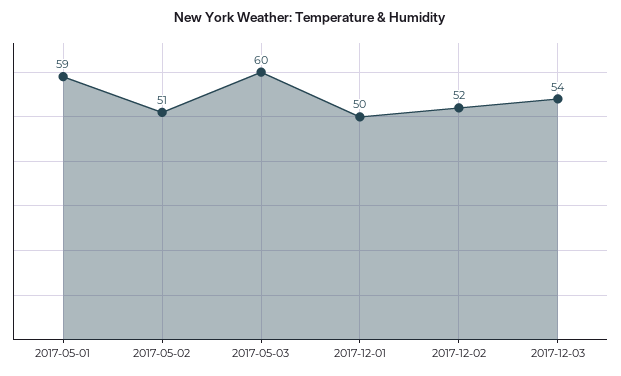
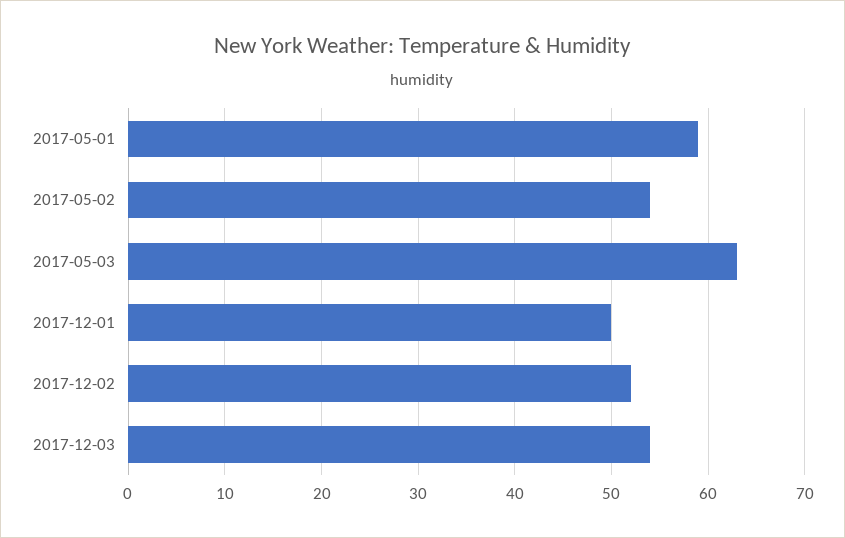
  {
    "2017-05-01": 59,
-   "2017-05-02": 51,
+   "2017-05-02": 54,
-   "2017-05-03": 60,
+   "2017-05-03": 63,
    "2017-12-01": 50,
    "2017-12-02": 52,
    "2017-12-03": 54
  }

